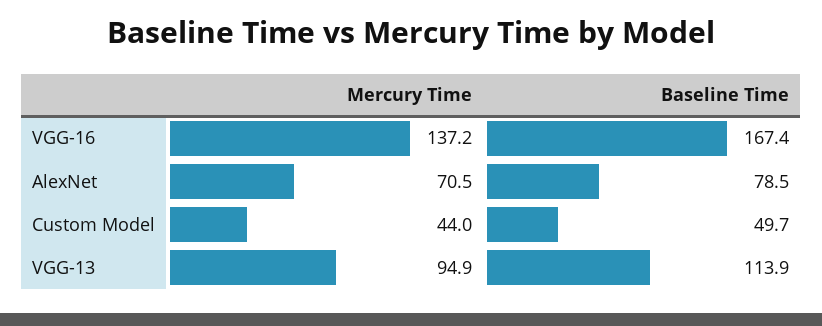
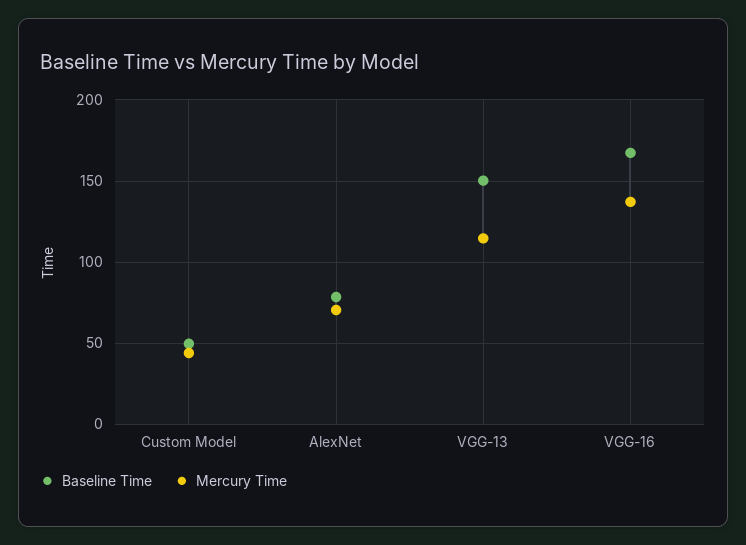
  {
    "Mercury Time": {
      "VGG-16": 137.2,
      "AlexNet": 70.5,
      "Custom Model": 44,
-     "VGG-13": 94.9
+     "VGG-13": 115
    },
    "Baseline Time": {
      "VGG-16": 167.4,
      "AlexNet": 78.5,
      "Custom Model": 49.7,
-     "VGG-13": 113.9
+     "VGG-13": 150
    }
  }

